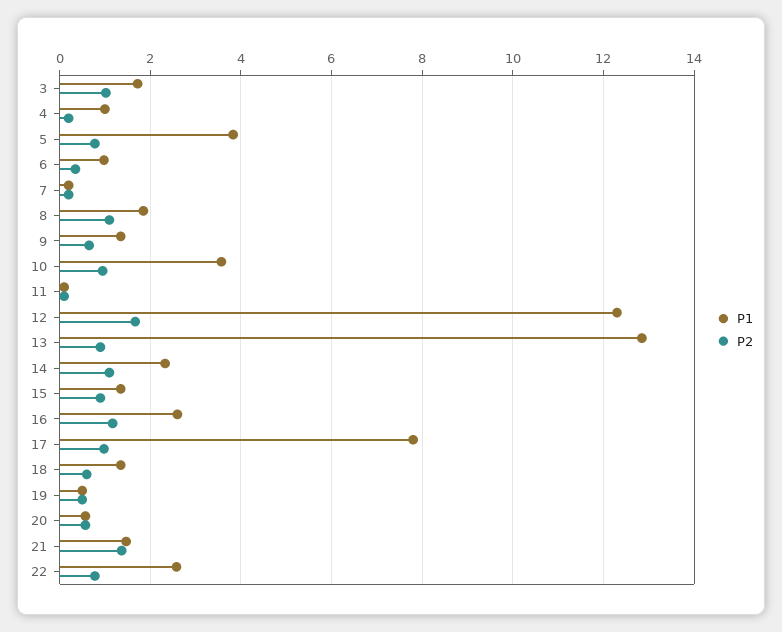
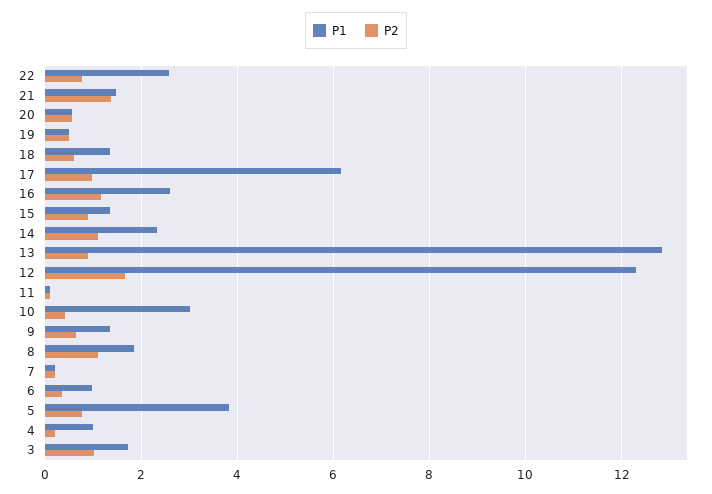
  {
    "P1": {
      "3": 1.8,
      "4": 1,
      "5": 3.8,
      "6": 1,
      "7": 0.2,
      "8": 1.8,
      "9": 1.4,
-     "10": 3.6,
+     "10": 3,
      "11": 0.2,
      "12": 12.4,
      "13": 12.8,
      "14": 2.4,
      "15": 1.4,
      "16": 2.6,
-     "17": 7.8,
+     "17": 6.2,
      "18": 1.4,
      "19": 0.6,
      "20": 0.6,
      "21": 1.4,
      "22": 2.6
    },
    "P2": {
      "3": 1,
      "4": 0.2,
      "5": 0.8,
      "6": 0.4,
      "7": 0.2,
      "8": 1.2,
      "9": 0.6,
-     "10": 1,
+     "10": 0.4,
      "11": 0.2,
      "12": 1.6,
      "13": 1,
      "14": 1.2,
      "15": 1,
      "16": 1.2,
      "17": 1,
      "18": 0.6,
      "19": 0.6,
      "20": 0.6,
      "21": 1.4,
      "22": 0.8
    }
  }

